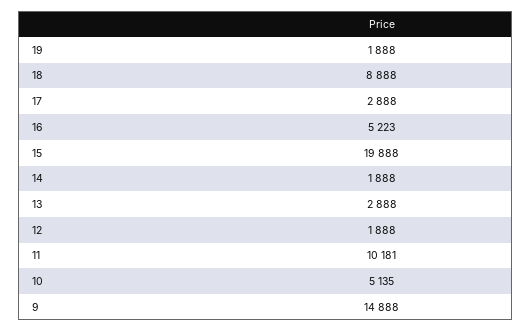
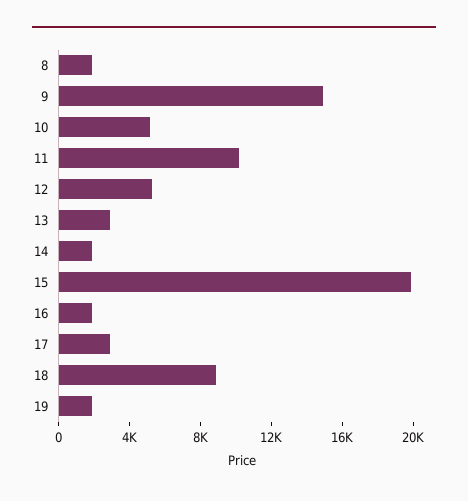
  {
    "19": 1888,
    "18": 8888,
    "17": 2888,
-   "16": 5223,
+   "16": 2000,
    "15": 19888,
    "14": 1888,
    "13": 2888,
-   "12": 1888,
+   "12": 5000,
    "11": 10181,
    "10": 5135,
-   "9": 14888
+   "9": 14888,
+   "8": 2000
  }

